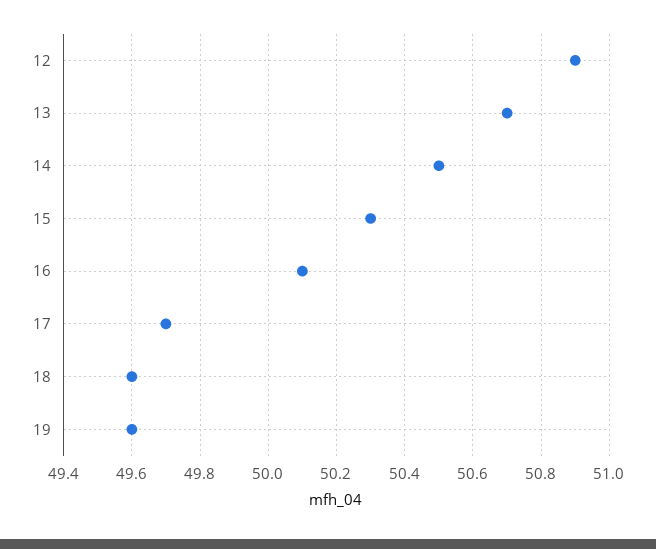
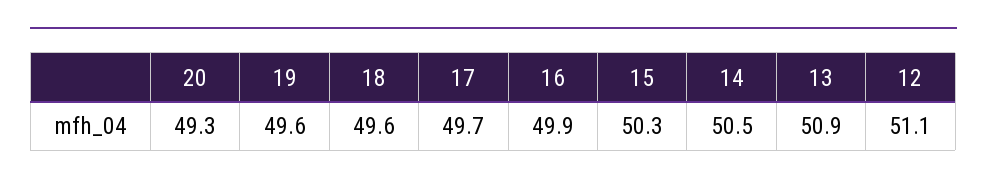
  {
-   "12": 50.9,
+   "12": 51.1,
-   "13": 50.7,
+   "13": 50.9,
    "14": 50.5,
    "15": 50.3,
-   "16": 50.1,
+   "16": 49.9,
    "17": 49.7,
    "18": 49.6,
-   "19": 49.6
+   "19": 49.6,
+   "20": 49.3
  }

